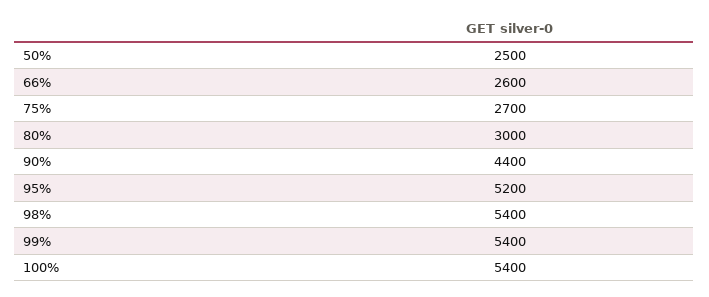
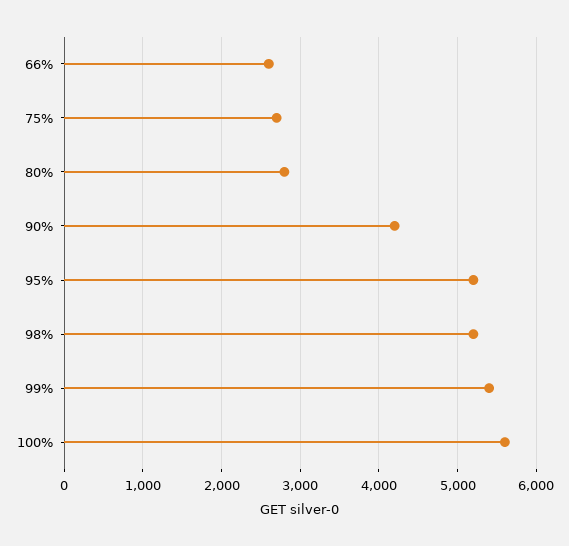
  {
-   "50%": 2500,
    "66%": 2600,
    "75%": 2700,
-   "80%": 3000,
+   "80%": 2800,
-   "90%": 4400,
+   "90%": 4200,
    "95%": 5200,
-   "98%": 5400,
+   "98%": 5200,
    "99%": 5400,
-   "100%": 5400
+   "100%": 5600
  }

